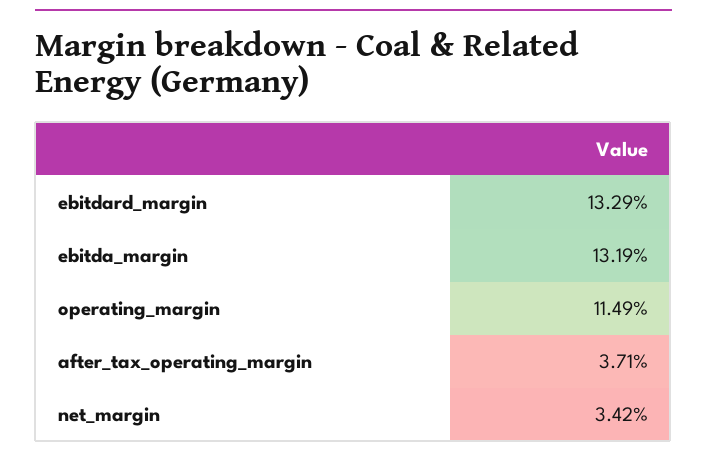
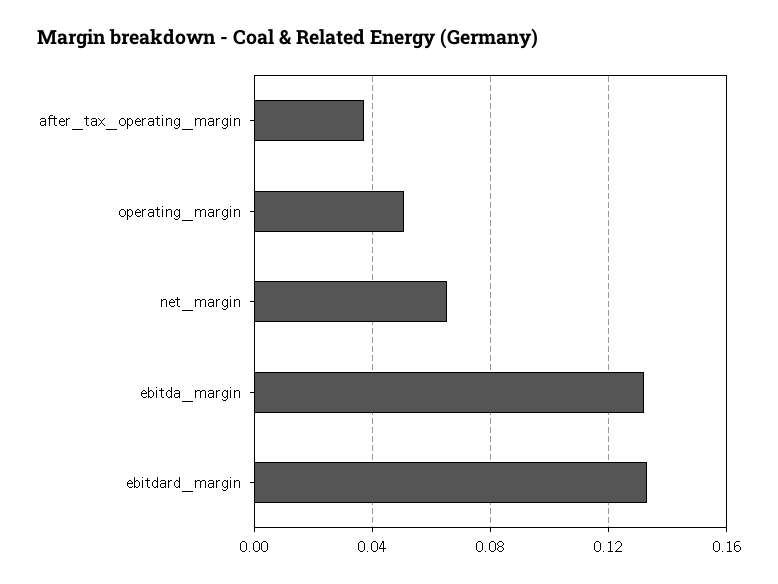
  {
    "ebitdard_margin": 0.1329,
    "ebitda_margin": 0.1319,
-   "operating_margin": 0.1149,
+   "operating_margin": 0.05,
    "after_tax_operating_margin": 0.0371,
-   "net_margin": 0.0342
+   "net_margin": 0.065
  }

